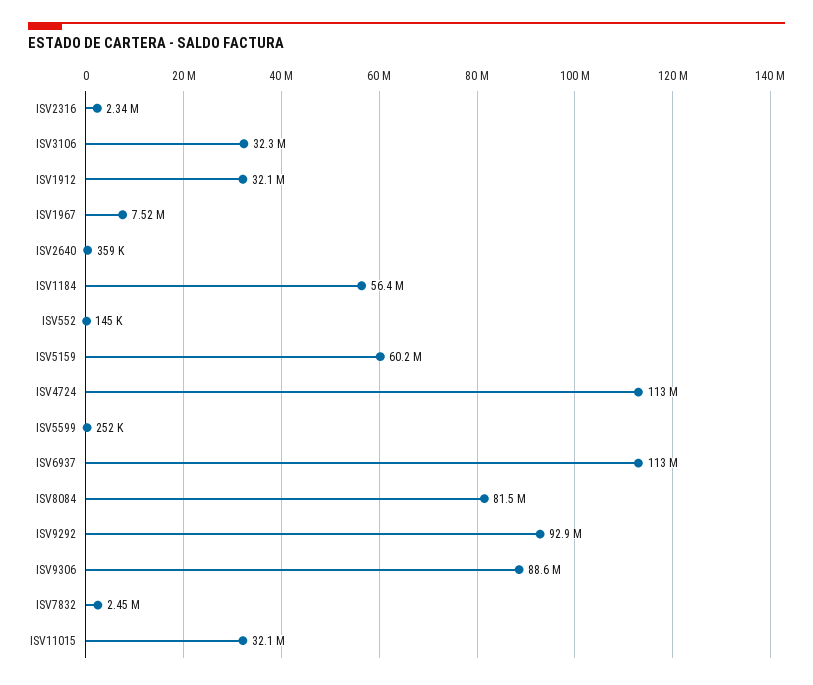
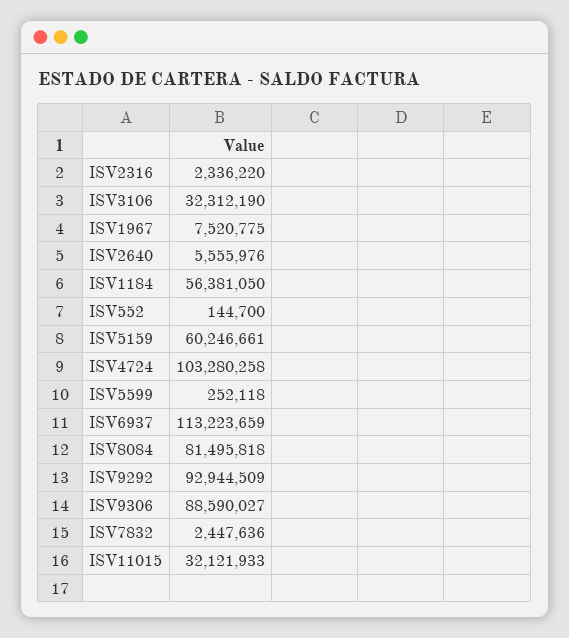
  {
    "ISV2316": 2336220,
    "ISV3106": 32312190,
-   "ISV1912": 32100000,
    "ISV1967": 7520775,
-   "ISV2640": 359000,
+   "ISV2640": 5555976,
    "ISV1184": 56381050,
    "ISV552": 144700,
    "ISV5159": 60246661,
-   "ISV4724": 113000000,
+   "ISV4724": 103280258,
    "ISV5599": 252118,
    "ISV6937": 113223659,
    "ISV8084": 81495818,
    "ISV9292": 92944509,
    "ISV9306": 88590027,
    "ISV7832": 2447636,
    "ISV11015": 32121933
  }

